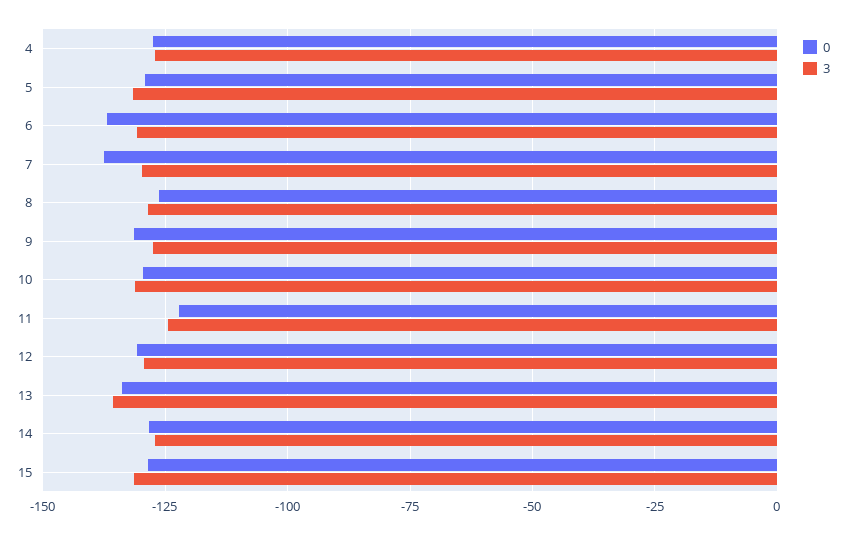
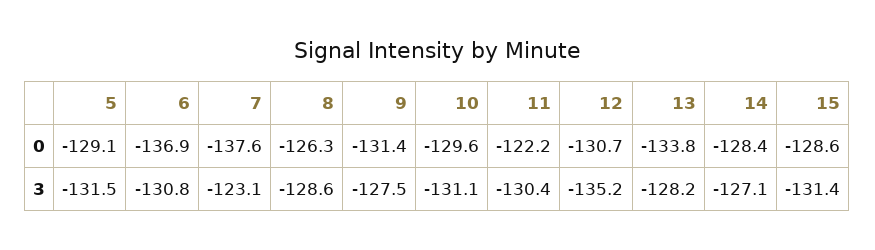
  {
    "0": {
-     "4": -127.5,
      "5": -129.1,
      "6": -136.9,
      "7": -137.6,
      "8": -126.3,
      "9": -131.4,
      "10": -129.6,
      "11": -122.2,
      "12": -130.7,
      "13": -133.8,
      "14": -128.4,
      "15": -128.6
    },
    "3": {
-     "4": -127.5,
      "5": -131.5,
      "6": -130.8,
-     "7": -130,
+     "7": -123.1,
      "8": -128.6,
      "9": -127.5,
      "10": -131.1,
-     "11": -125,
+     "11": -130.4,
-     "12": -130,
+     "12": -135.2,
-     "13": -135,
+     "13": -128.2,
      "14": -127.1,
      "15": -131.4
    }
  }

